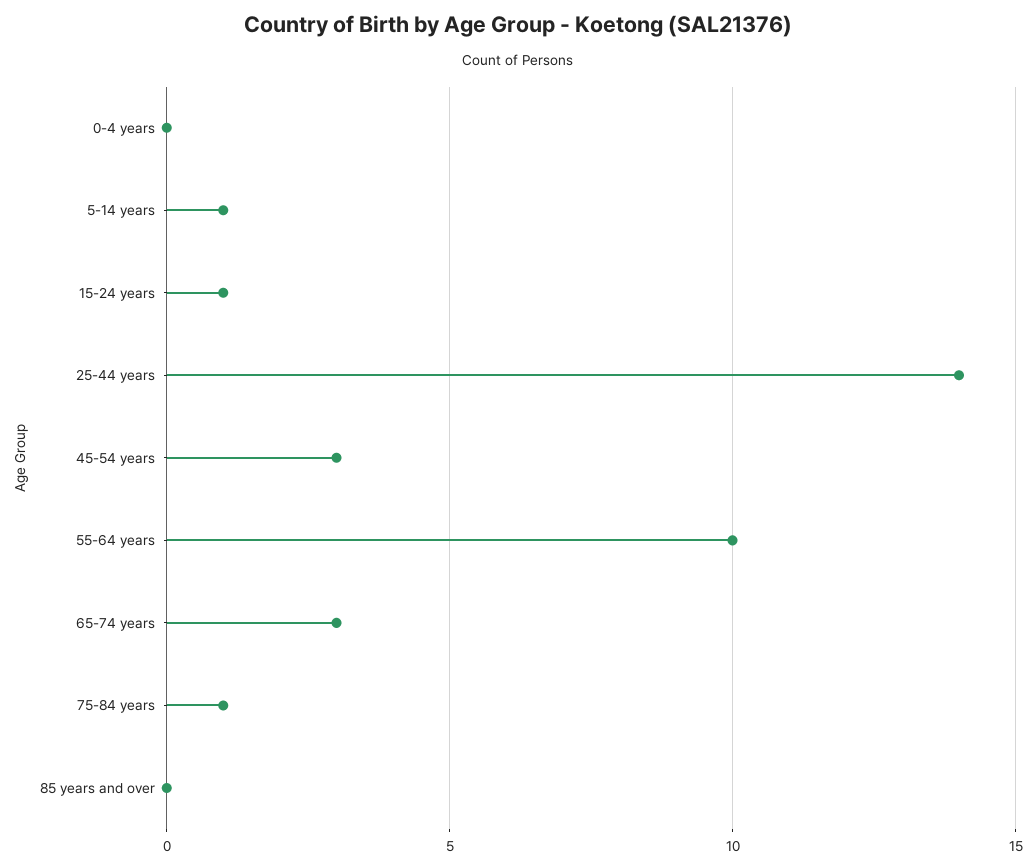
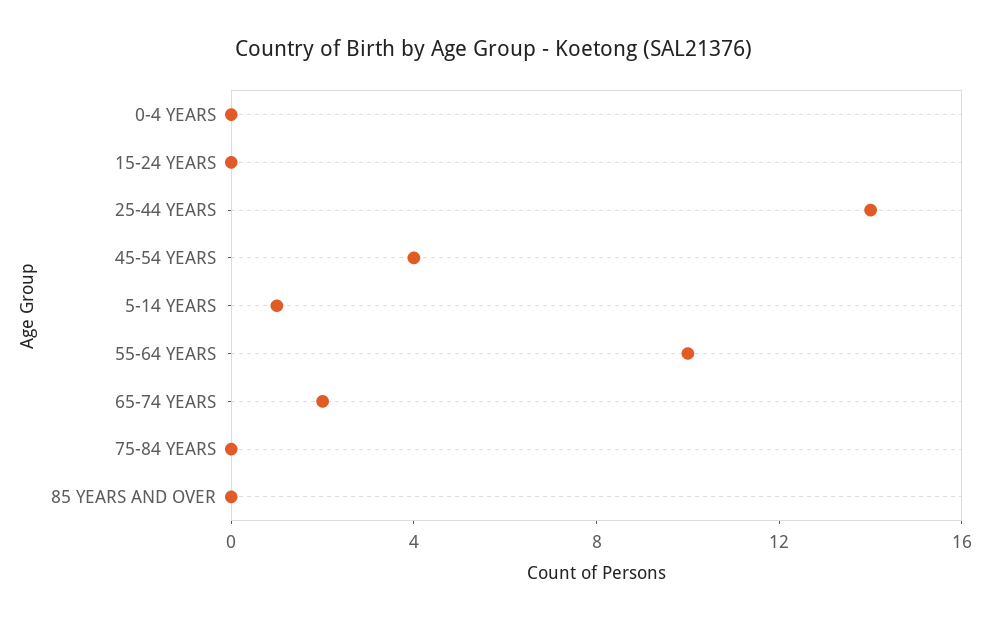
  {
    "0-4 years": 0,
    "5-14 years": 1,
-   "15-24 years": 1,
+   "15-24 years": 0,
    "25-44 years": 14,
-   "45-54 years": 3,
+   "45-54 years": 4,
    "55-64 years": 10,
-   "65-74 years": 3,
+   "65-74 years": 2,
-   "75-84 years": 1,
+   "75-84 years": 0,
    "85 years and over": 0
  }

